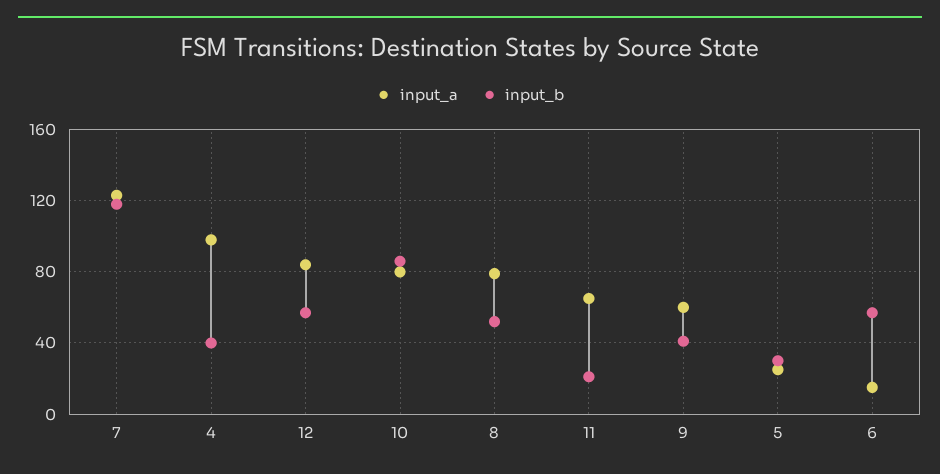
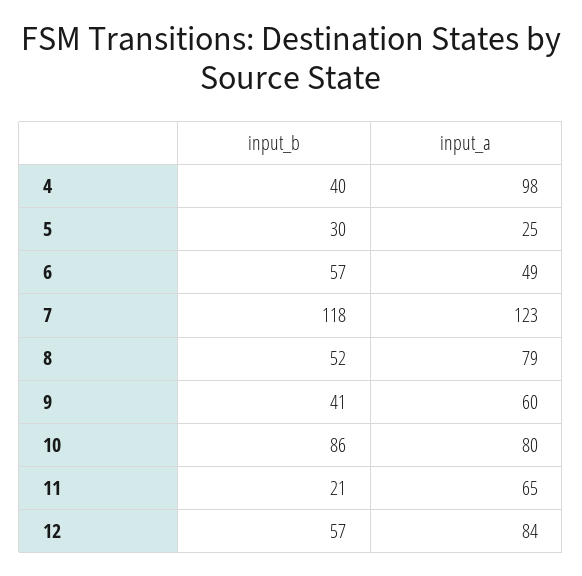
  {
    "input_a": {
      "7": 123,
      "4": 98,
      "12": 84,
      "10": 80,
      "8": 79,
      "11": 65,
      "9": 60,
      "5": 25,
-     "6": 15
+     "6": 49
    },
    "input_b": {
      "7": 118,
      "4": 40,
      "12": 57,
      "10": 86,
      "8": 52,
      "11": 21,
      "9": 41,
      "5": 30,
      "6": 57
    }
  }

